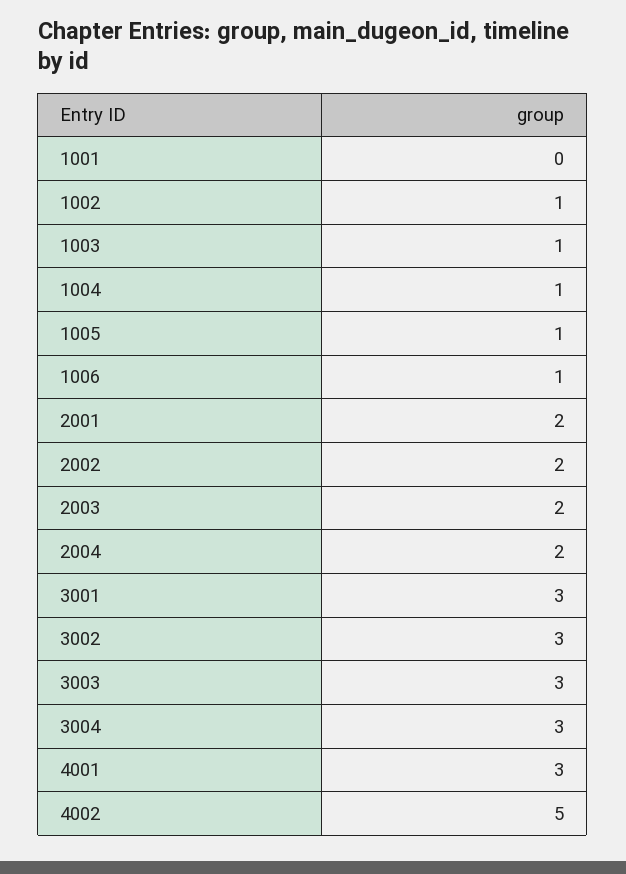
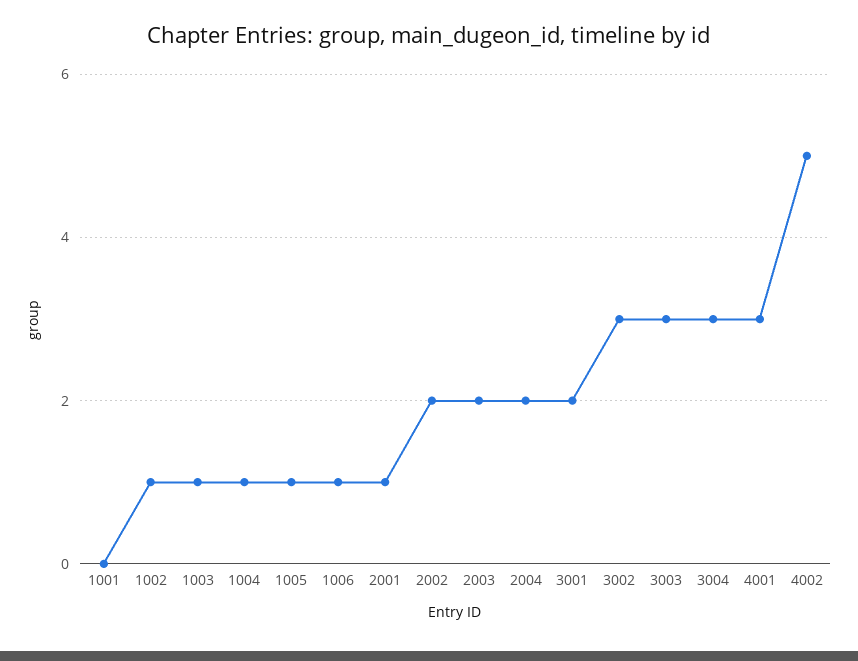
  {
    "1001": 0,
    "1002": 1,
    "1003": 1,
    "1004": 1,
    "1005": 1,
    "1006": 1,
-   "2001": 2,
+   "2001": 1,
    "2002": 2,
    "2003": 2,
    "2004": 2,
-   "3001": 3,
+   "3001": 2,
    "3002": 3,
    "3003": 3,
    "3004": 3,
    "4001": 3,
    "4002": 5
  }

